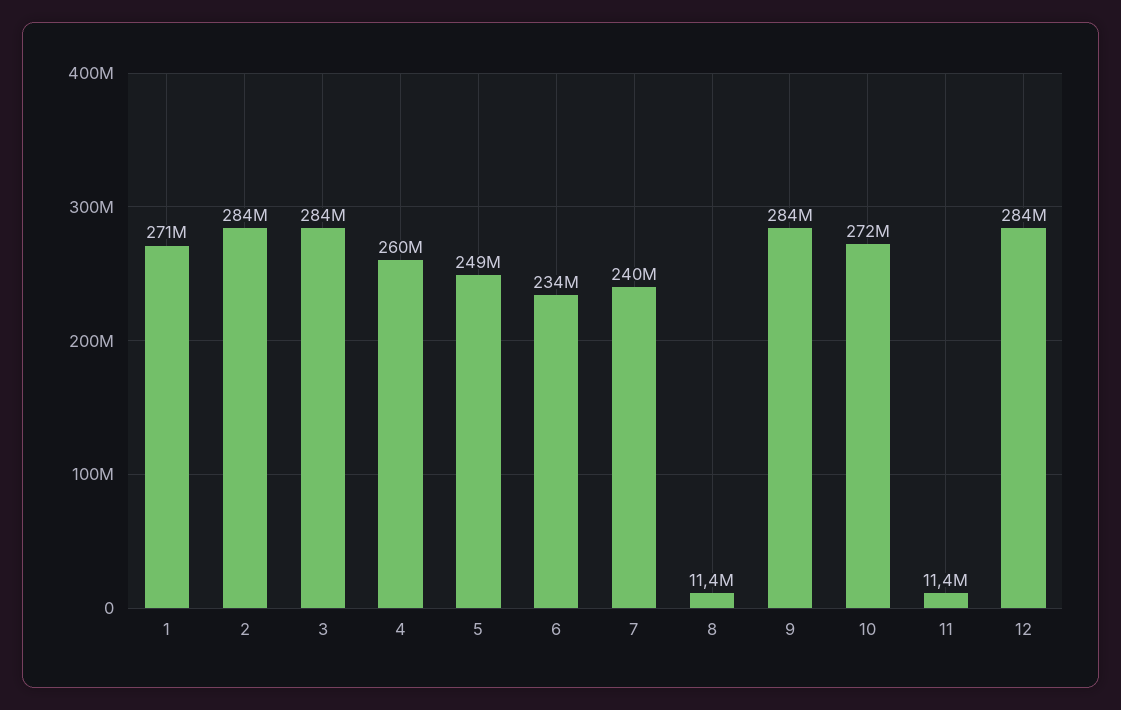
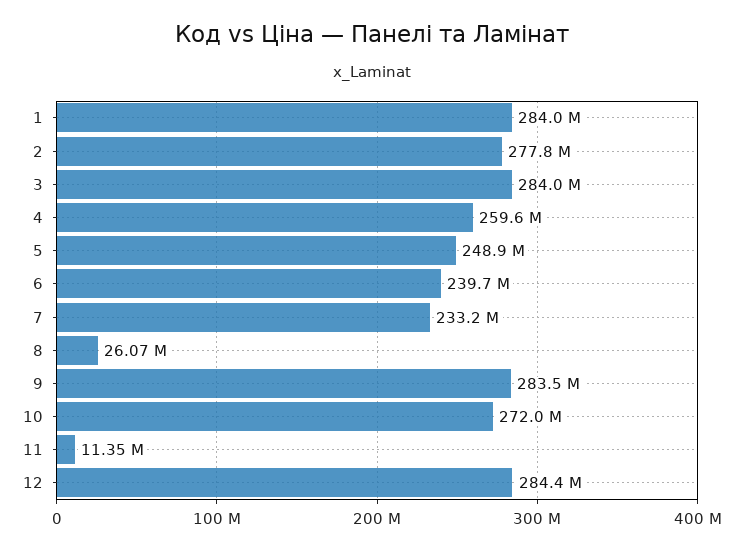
  {
-   "1": 271000000,
+   "1": 284000000,
-   "2": 284000000,
+   "2": 277800000,
    "3": 284000000,
    "4": 259600000,
    "5": 248900000,
-   "6": 234000000,
+   "6": 239700000,
-   "7": 240000000,
+   "7": 233200000,
-   "8": 11400000,
+   "8": 26070000,
    "9": 283500000,
    "10": 272000000,
    "11": 11350000,
    "12": 284400000
  }

